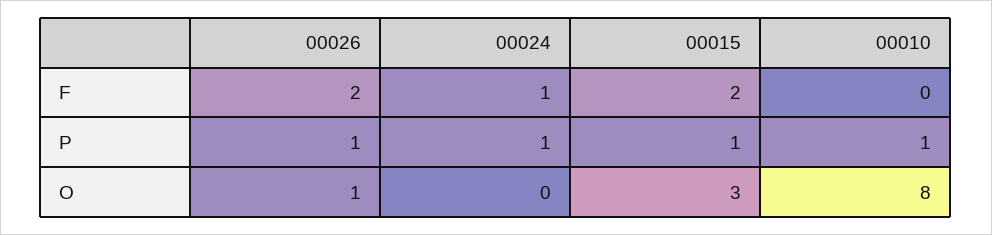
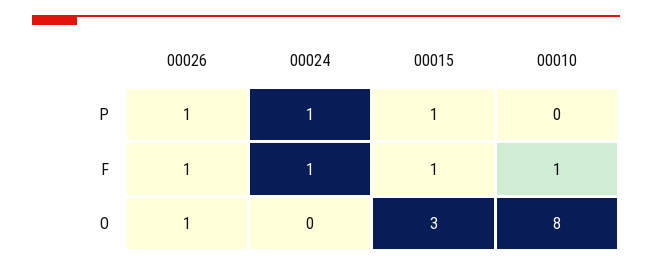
  {
    "00026": {
-     "F": 2,
+     "F": 1,
      "P": 1,
      "O": 1
    },
    "00024": {
      "F": 1,
      "P": 1,
      "O": 0
    },
    "00015": {
-     "F": 2,
+     "F": 1,
      "P": 1,
      "O": 3
    },
    "00010": {
-     "F": 0,
+     "F": 1,
-     "P": 1,
+     "P": 0,
      "O": 8
    }
  }

